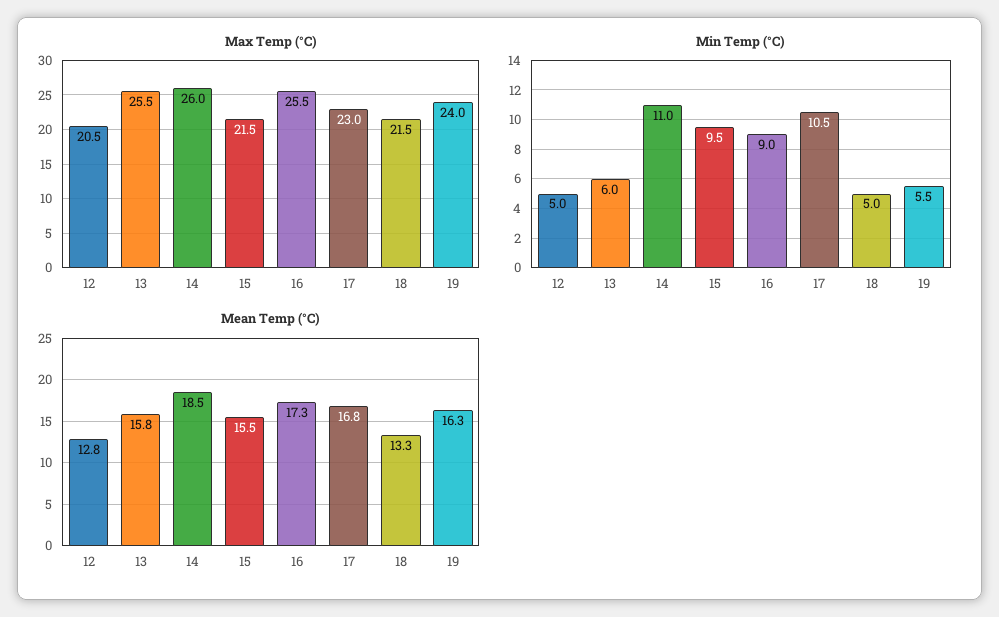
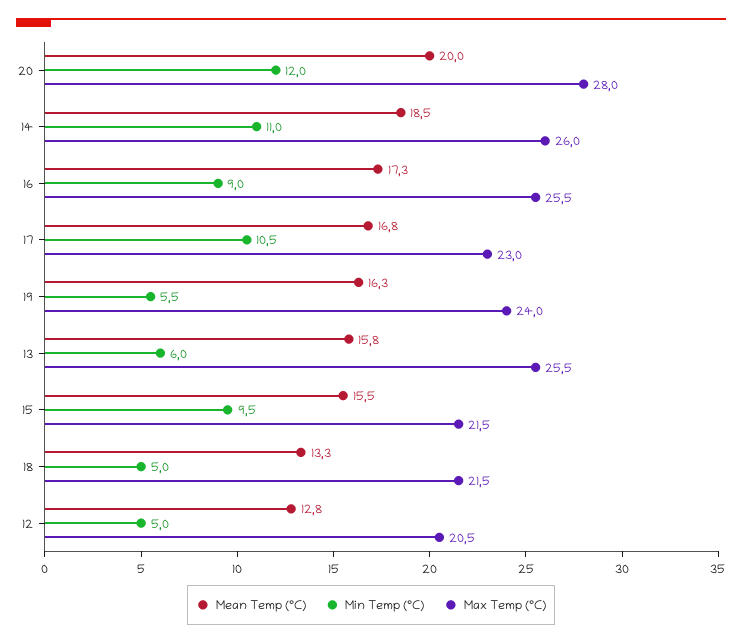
  {
    "Max Temp (°C)": {
      "12": 20.5,
      "13": 25.5,
      "14": 26,
      "15": 21.5,
      "16": 25.5,
      "17": 23,
      "18": 21.5,
-     "19": 24
+     "19": 24,
+     "20": 28
    },
    "Min Temp (°C)": {
      "12": 5,
      "13": 6,
      "14": 11,
      "15": 9.5,
      "16": 9,
      "17": 10.5,
      "18": 5,
-     "19": 5.5
+     "19": 5.5,
+     "20": 12
    },
    "Mean Temp (°C)": {
      "12": 12.8,
      "13": 15.8,
      "14": 18.5,
      "15": 15.5,
      "16": 17.3,
      "17": 16.8,
      "18": 13.3,
-     "19": 16.3
+     "19": 16.3,
+     "20": 20
    }
  }

